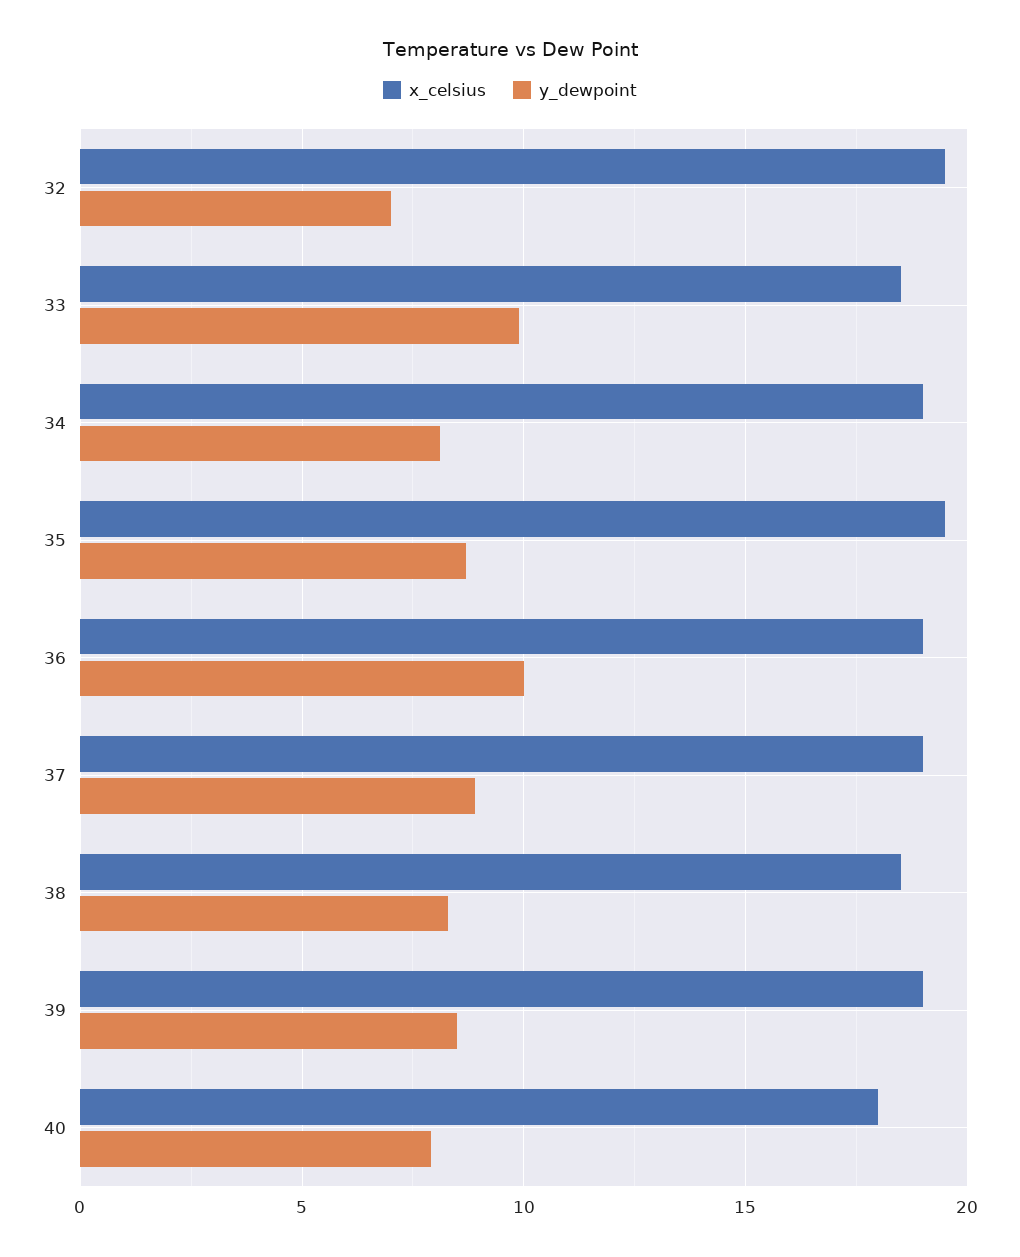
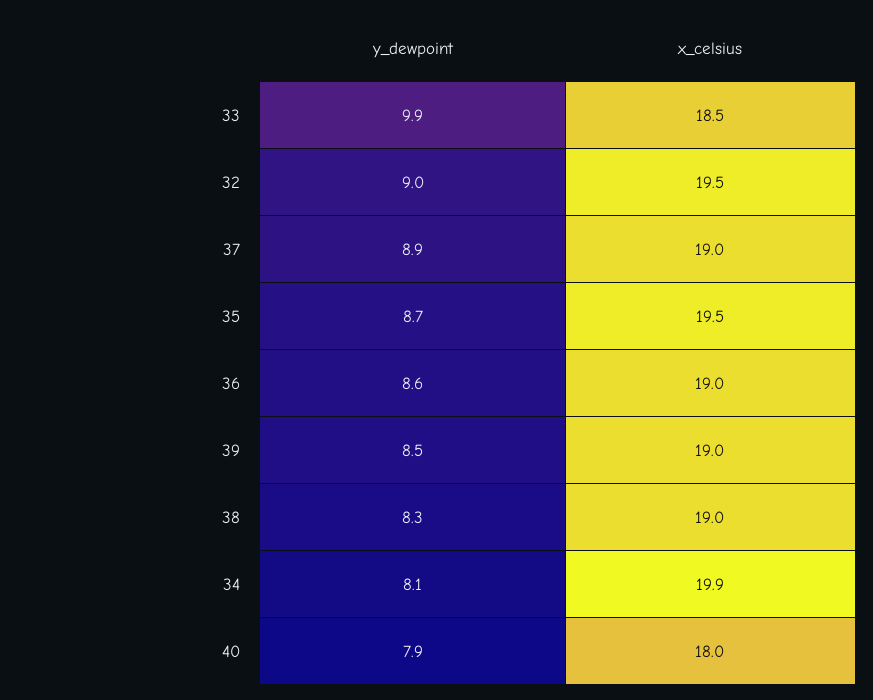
  {
    "x_celsius": {
      "32": 19.5,
      "33": 18.5,
-     "34": 19,
+     "34": 19.9,
      "35": 19.5,
      "36": 19,
      "37": 19,
-     "38": 18.5,
+     "38": 19,
      "39": 19,
      "40": 18
    },
    "y_dewpoint": {
-     "32": 7,
+     "32": 9,
      "33": 9.9,
      "34": 8.1,
      "35": 8.7,
-     "36": 10,
+     "36": 8.6,
      "37": 8.9,
      "38": 8.3,
      "39": 8.5,
      "40": 7.9
    }
  }

